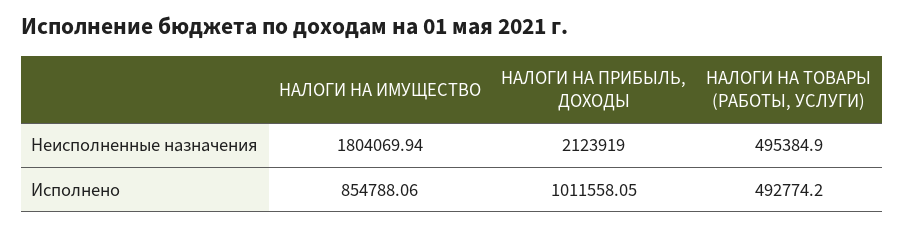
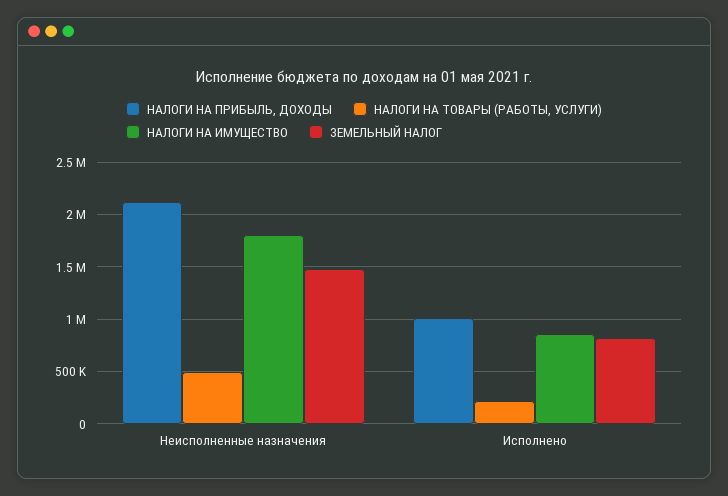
  {
    "НАЛОГИ НА ИМУЩЕСТВО": {
      "Неисполненные назначения": 1804069.94,
      "Исполнено": 854788.06
    },
    "НАЛОГИ НА ПРИБЫЛЬ, ДОХОДЫ": {
      "Неисполненные назначения": 2123919,
      "Исполнено": 1011558.05
    },
    "НАЛОГИ НА ТОВАРЫ (РАБОТЫ, УСЛУГИ)": {
      "Неисполненные назначения": 495384.9,
-     "Исполнено": 492774.2
+     "Исполнено": 200000
-   }
+   },
+   "ЗЕМЕЛЬНЫЙ НАЛОГ": {
+     "Неисполненные назначения": 1500000,
+     "Исполнено": 800000
+   }
  }

